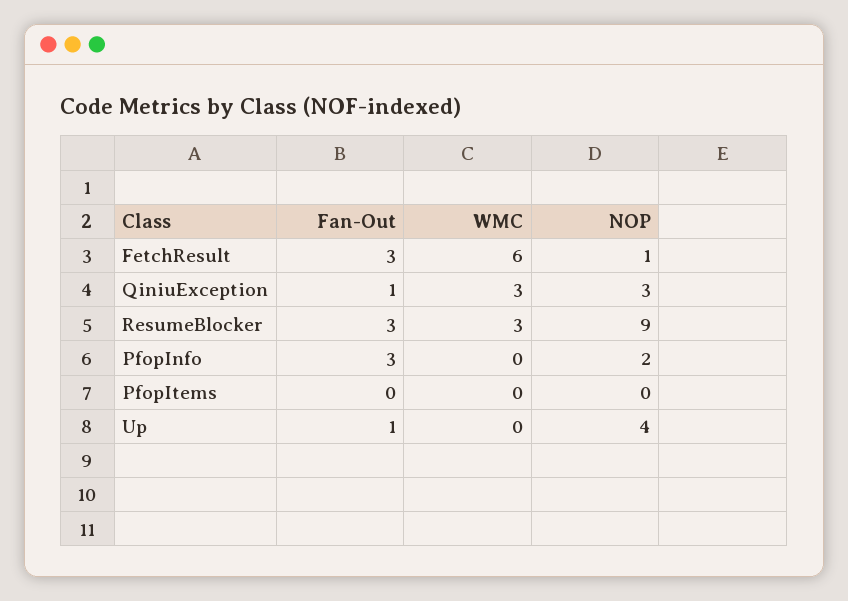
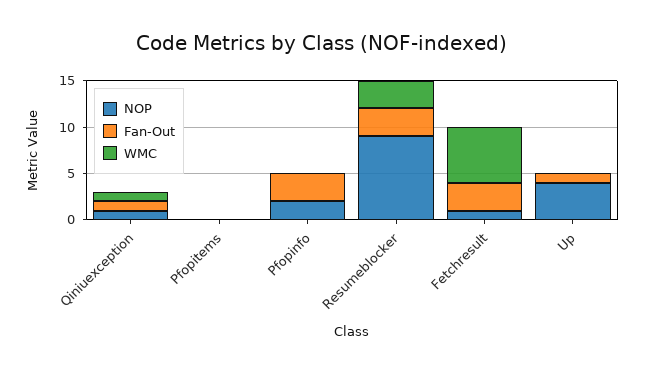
  {
    "Fan-Out": {
      "FetchResult": 3,
      "QiniuException": 1,
      "ResumeBlocker": 3,
      "PfopInfo": 3,
      "PfopItems": 0,
      "Up": 1
    },
    "WMC": {
      "FetchResult": 6,
-     "QiniuException": 3,
+     "QiniuException": 1,
      "ResumeBlocker": 3,
      "PfopInfo": 0,
      "PfopItems": 0,
      "Up": 0
    },
    "NOP": {
      "FetchResult": 1,
-     "QiniuException": 3,
+     "QiniuException": 1,
      "ResumeBlocker": 9,
      "PfopInfo": 2,
      "PfopItems": 0,
      "Up": 4
    }
  }

